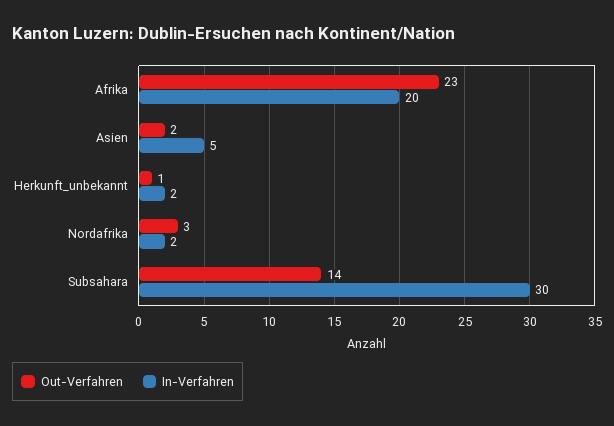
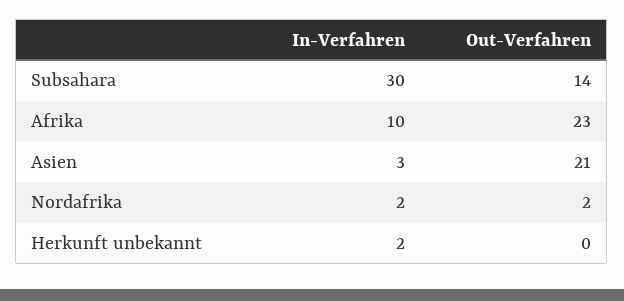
  {
    "Out-Verfahren": {
      "Afrika": 23,
-     "Asien": 2,
+     "Asien": 21,
-     "Herkunft_unbekannt": 1,
+     "Herkunft_unbekannt": 0,
-     "Nordafrika": 3,
+     "Nordafrika": 2,
      "Subsahara": 14
    },
    "In-Verfahren": {
-     "Afrika": 20,
+     "Afrika": 10,
-     "Asien": 5,
+     "Asien": 3,
      "Herkunft_unbekannt": 2,
      "Nordafrika": 2,
      "Subsahara": 30
    }
  }

